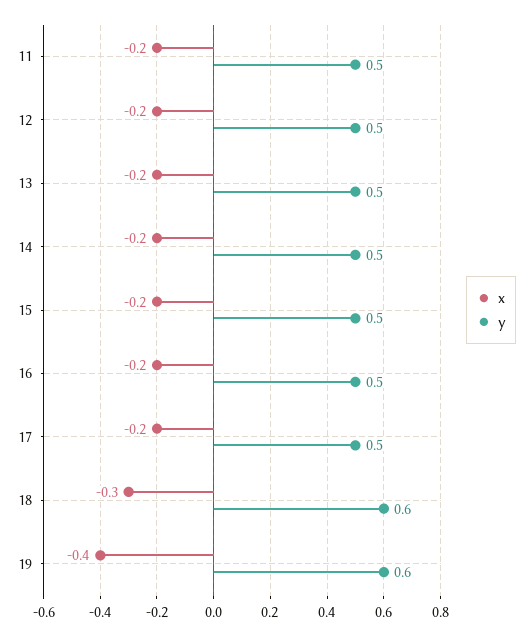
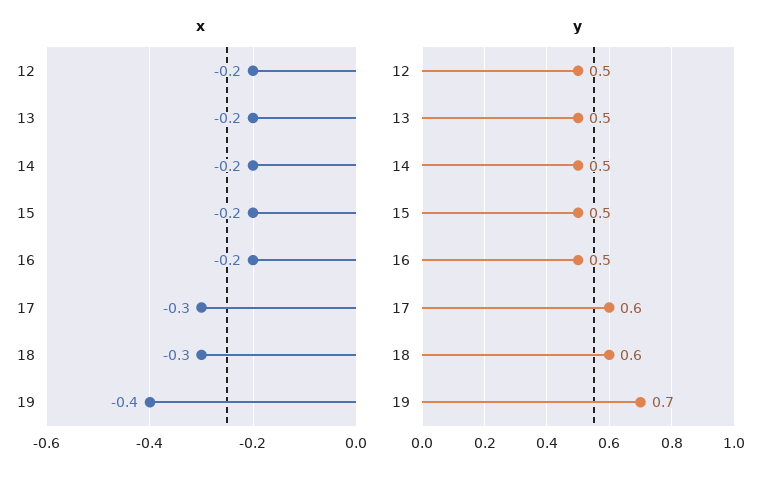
  {
    "x": {
-     "11": -0.2,
      "12": -0.2,
      "13": -0.2,
      "14": -0.2,
      "15": -0.2,
      "16": -0.2,
-     "17": -0.2,
+     "17": -0.3,
      "18": -0.3,
      "19": -0.4
    },
    "y": {
-     "11": 0.5,
      "12": 0.5,
      "13": 0.5,
      "14": 0.5,
      "15": 0.5,
      "16": 0.5,
-     "17": 0.5,
+     "17": 0.6,
      "18": 0.6,
-     "19": 0.6
+     "19": 0.7
    }
  }

